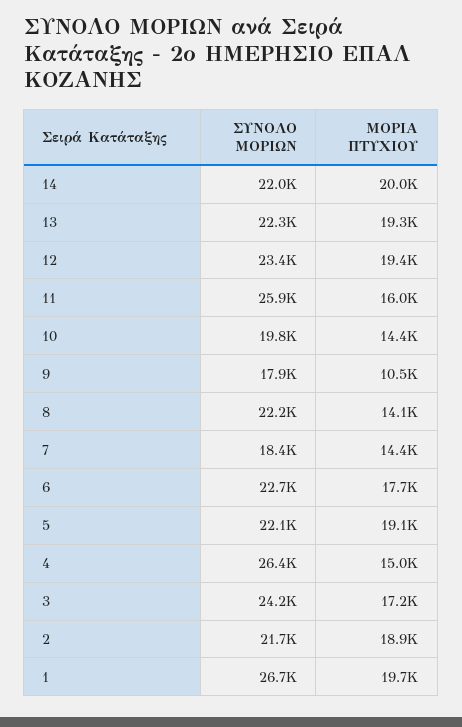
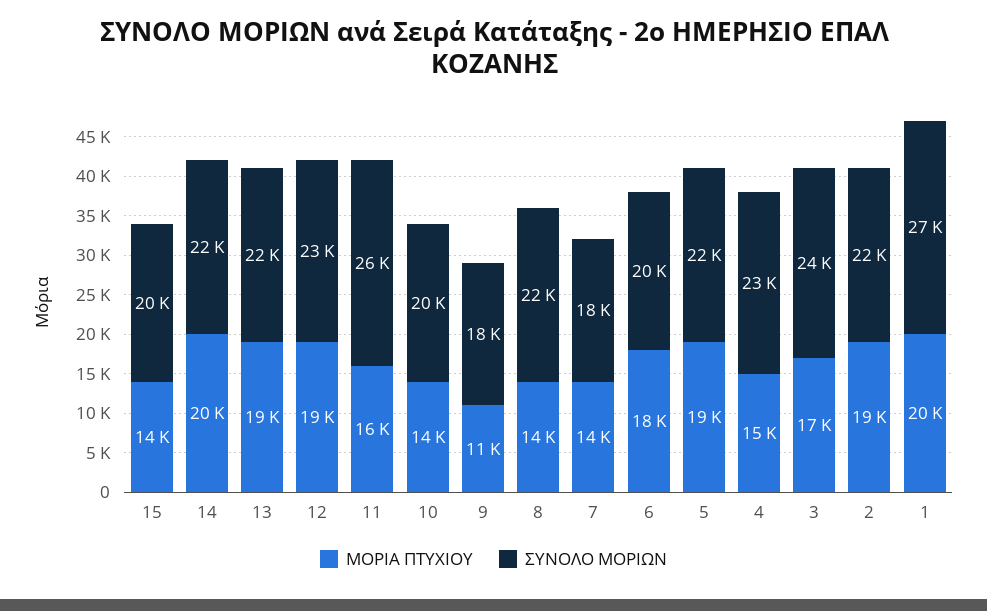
  {
    "ΣΥΝΟΛΟ ΜΟΡΙΩΝ": {
      "14": 22000,
      "13": 22300,
      "12": 23400,
      "11": 25900,
      "10": 19800,
      "9": 17900,
      "8": 22200,
      "7": 18400,
-     "6": 22700,
+     "6": 20000,
      "5": 22100,
-     "4": 26400,
+     "4": 23000,
      "3": 24200,
      "2": 21700,
-     "1": 26700
+     "1": 26700,
+     "15": 20000
    },
    "ΜΟΡΙΑ ΠΤΥΧΙΟΥ": {
      "14": 20000,
      "13": 19300,
      "12": 19400,
      "11": 16000,
      "10": 14400,
      "9": 10500,
      "8": 14100,
      "7": 14400,
      "6": 17700,
      "5": 19100,
      "4": 15000,
      "3": 17200,
      "2": 18900,
-     "1": 19700
+     "1": 19700,
+     "15": 14000
    }
  }

